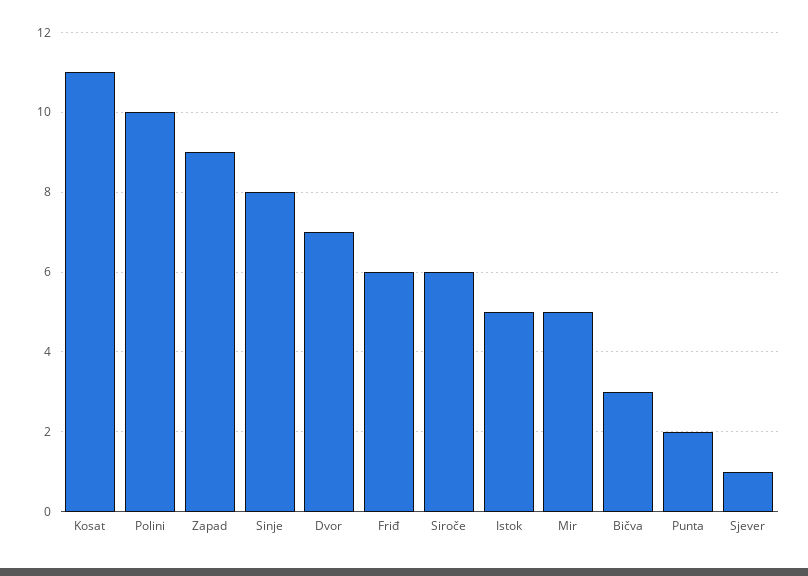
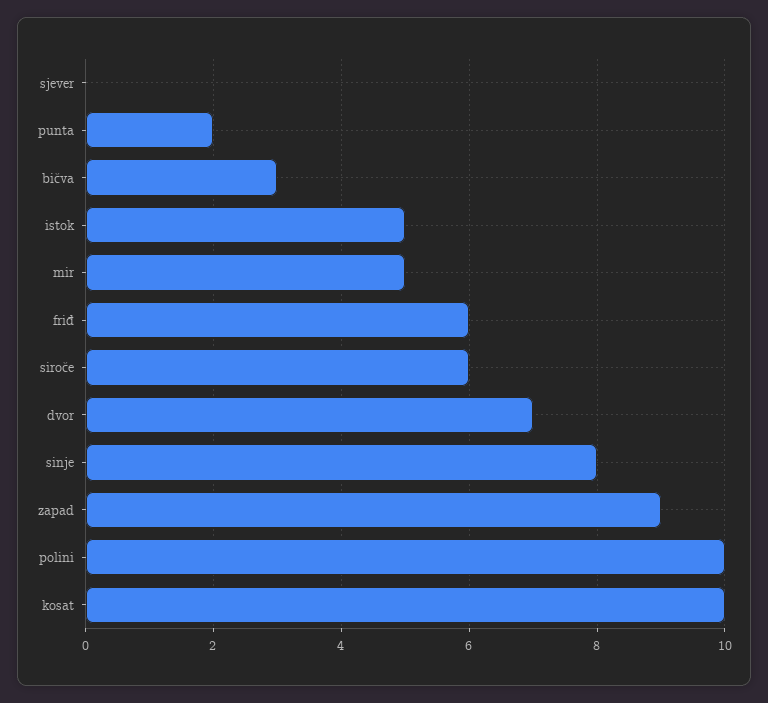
  {
-   "Kosat": 11,
+   "Kosat": 10,
    "Polini": 10,
    "Zapad": 9,
    "Sinje": 8,
    "Dvor": 7,
    "Friđ": 6,
    "Siroče": 6,
    "Istok": 5,
    "Mir": 5,
    "Bičva": 3,
    "Punta": 2,
-   "Sjever": 1
+   "Sjever": 0
  }

